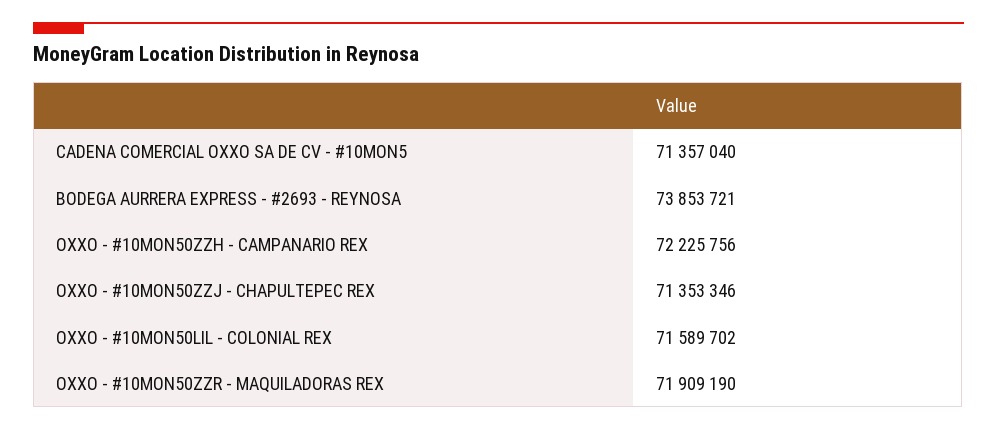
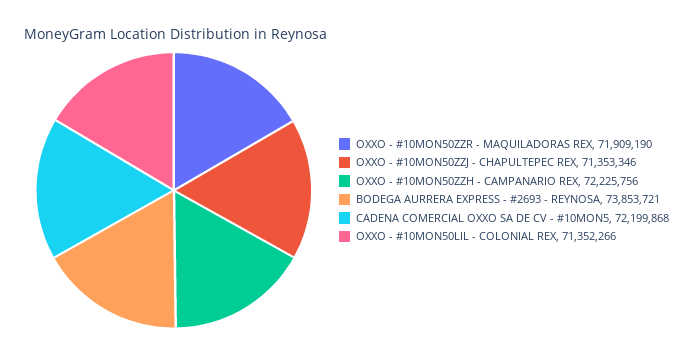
  {
-   "CADENA COMERCIAL OXXO SA DE CV - #10MON5": 71357040,
+   "CADENA COMERCIAL OXXO SA DE CV - #10MON5": 72199868,
    "BODEGA AURRERA EXPRESS - #2693 - REYNOSA": 73853721,
    "OXXO - #10MON50ZZH - CAMPANARIO REX": 72225756,
    "OXXO - #10MON50ZZJ - CHAPULTEPEC REX": 71353346,
-   "OXXO - #10MON50LIL - COLONIAL REX": 71589702,
+   "OXXO - #10MON50LIL - COLONIAL REX": 71352266,
    "OXXO - #10MON50ZZR - MAQUILADORAS REX": 71909190
  }

